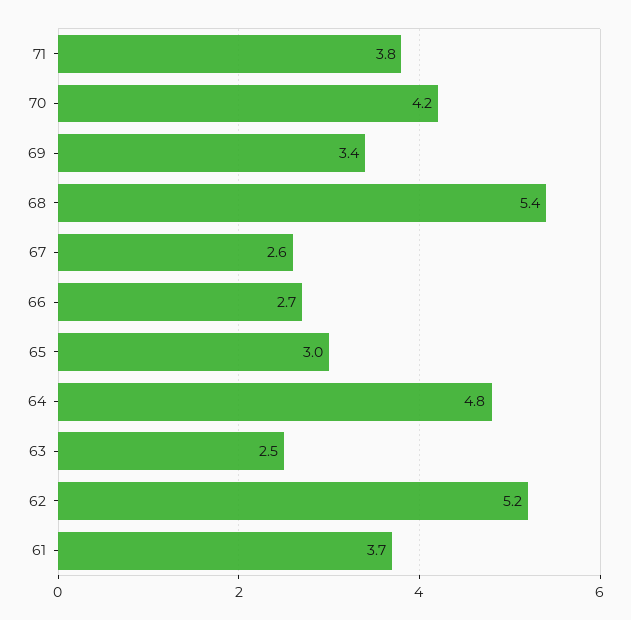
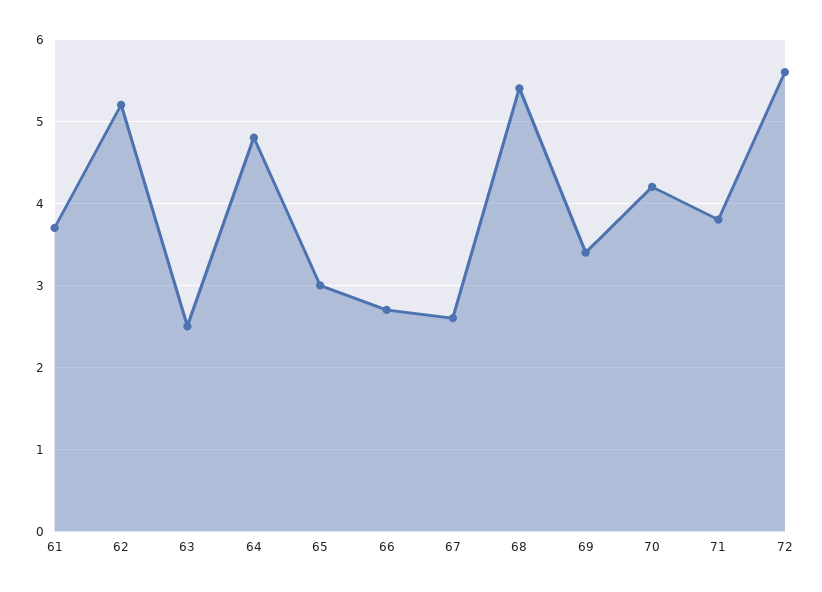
  {
    "71": 3.8,
    "70": 4.2,
    "69": 3.4,
    "68": 5.4,
    "67": 2.6,
    "66": 2.7,
    "65": 3,
    "64": 4.8,
    "63": 2.5,
    "62": 5.2,
-   "61": 3.7
+   "61": 3.7,
+   "72": 5.6
  }

